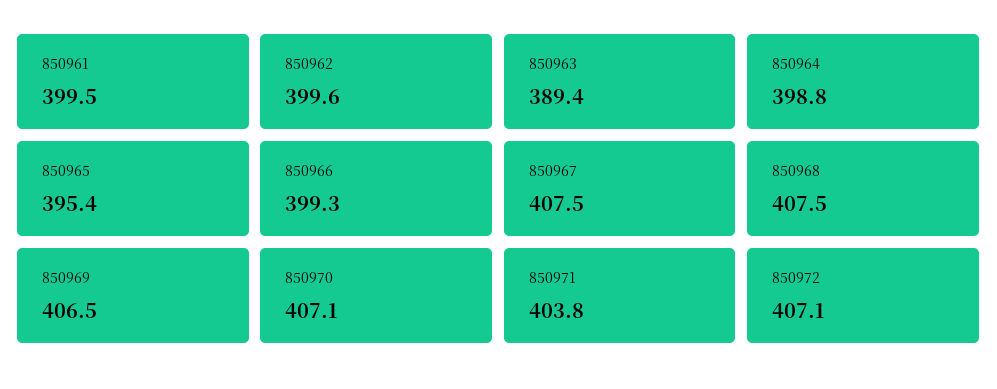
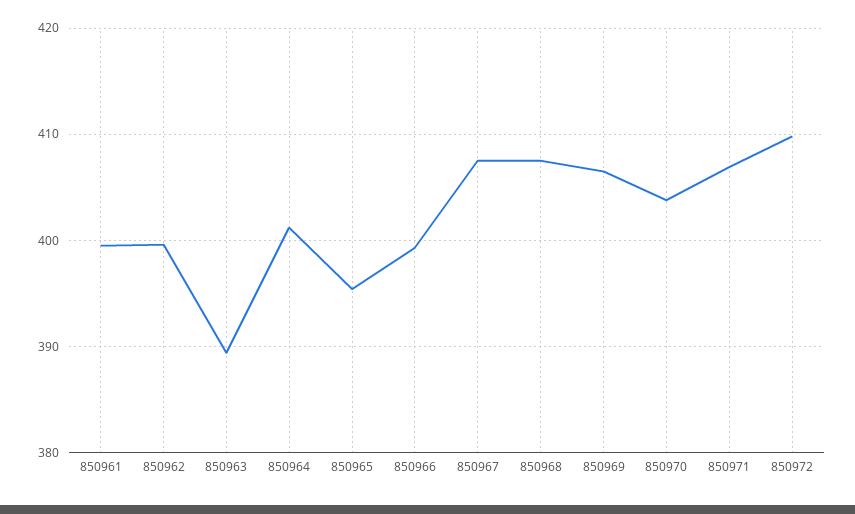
  {
    "850961": 399.5,
    "850962": 399.6,
    "850963": 389.4,
-   "850964": 398.8,
+   "850964": 401,
    "850965": 395.4,
    "850966": 399.3,
    "850967": 407.5,
    "850968": 407.5,
    "850969": 406.5,
-   "850970": 407.1,
+   "850970": 404,
-   "850971": 403.8,
+   "850971": 407,
-   "850972": 407.1
+   "850972": 410
  }

